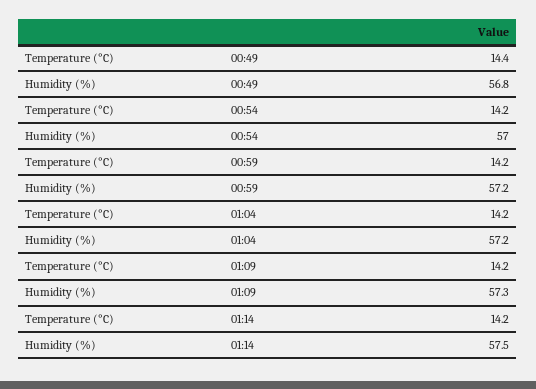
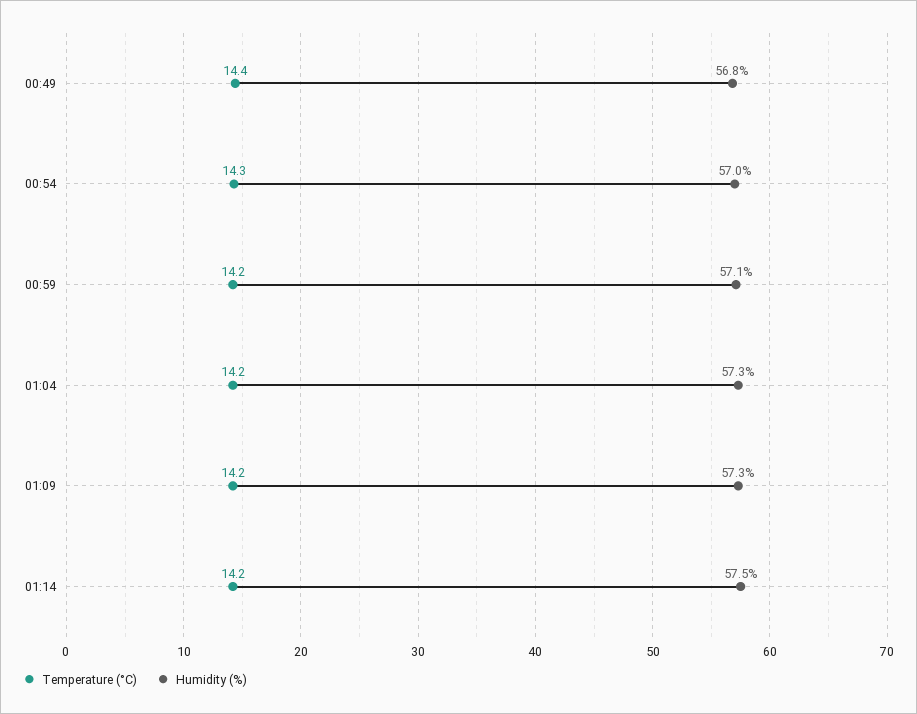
  {
    "Temperature (°C)": {
      "00:49": 14.4,
-     "00:54": 14.2,
+     "00:54": 14.3,
      "00:59": 14.2,
      "01:04": 14.2,
      "01:09": 14.2,
      "01:14": 14.2
    },
    "Humidity (%)": {
      "00:49": 56.8,
      "00:54": 57,
-     "00:59": 57.2,
+     "00:59": 57.1,
-     "01:04": 57.2,
+     "01:04": 57.3,
      "01:09": 57.3,
      "01:14": 57.5
    }
  }

